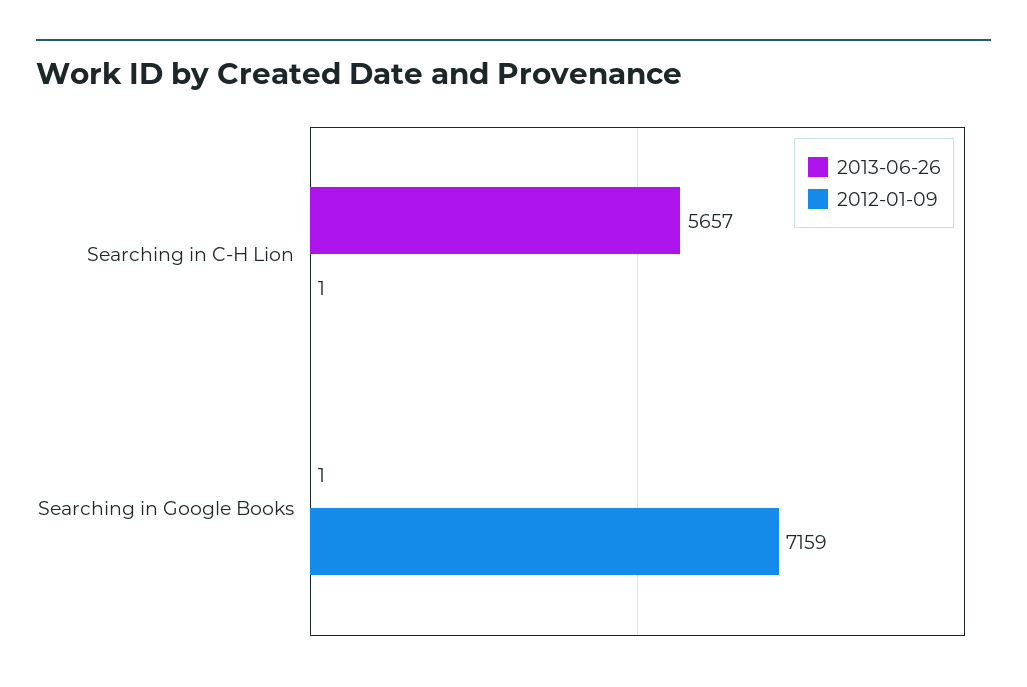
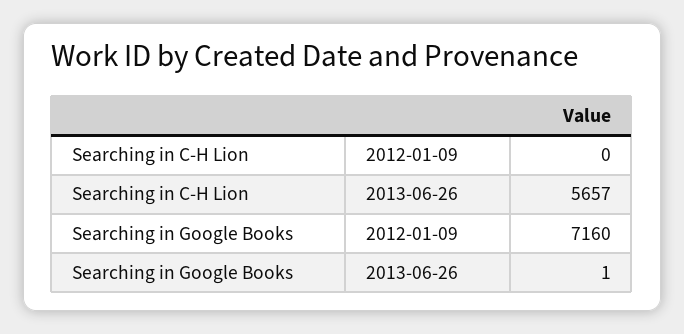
  {
    "2013-06-26": {
      "Searching in C-H Lion": 5657,
      "Searching in Google Books": 1
    },
    "2012-01-09": {
-     "Searching in C-H Lion": 1,
+     "Searching in C-H Lion": 0,
-     "Searching in Google Books": 7159
+     "Searching in Google Books": 7160
    }
  }

